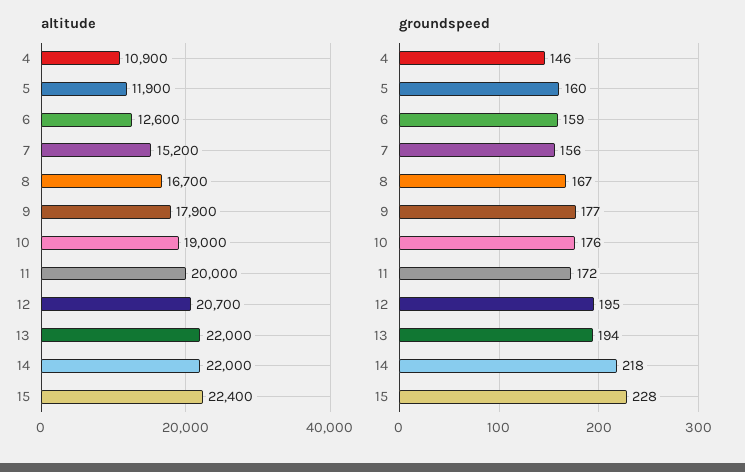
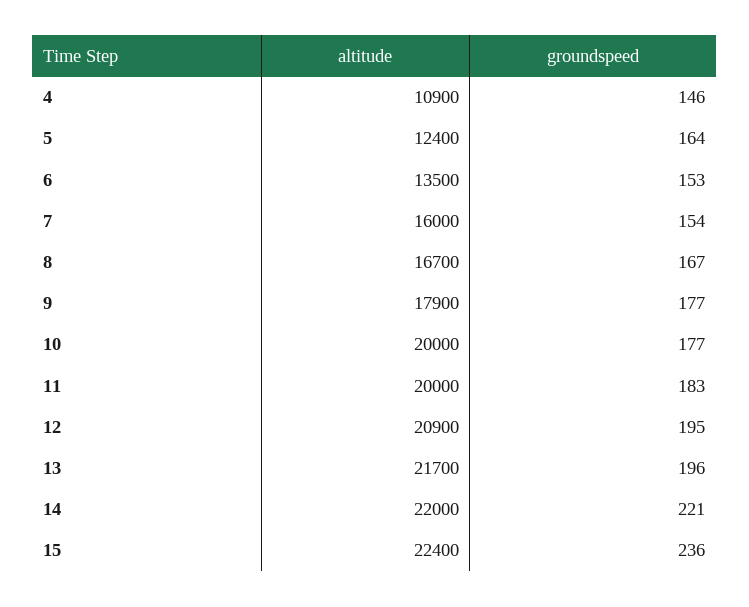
  {
    "altitude": {
      "4": 10900,
-     "5": 11900,
+     "5": 12400,
-     "6": 12600,
+     "6": 13500,
-     "7": 15200,
+     "7": 16000,
      "8": 16700,
      "9": 17900,
-     "10": 19000,
+     "10": 20000,
      "11": 20000,
-     "12": 20700,
+     "12": 20900,
-     "13": 22000,
+     "13": 21700,
      "14": 22000,
      "15": 22400
    },
    "groundspeed": {
      "4": 146,
-     "5": 160,
+     "5": 164,
-     "6": 159,
+     "6": 153,
-     "7": 156,
+     "7": 154,
      "8": 167,
      "9": 177,
-     "10": 176,
+     "10": 177,
-     "11": 172,
+     "11": 183,
      "12": 195,
-     "13": 194,
+     "13": 196,
-     "14": 218,
+     "14": 221,
-     "15": 228
+     "15": 236
    }
  }

